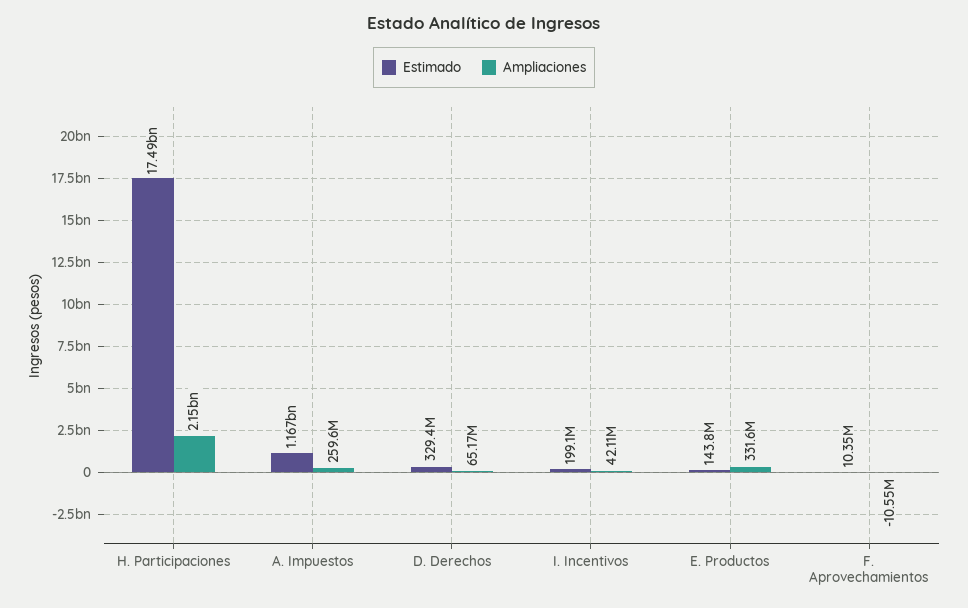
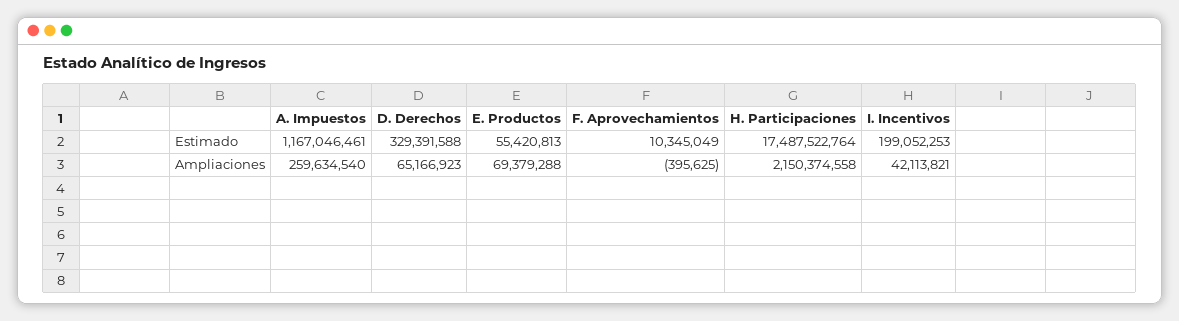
  {
    "Estimado": {
      "H. Participaciones": 17487522764,
      "A. Impuestos": 1167046461,
      "D. Derechos": 329391588,
      "I. Incentivos": 199052253,
-     "E. Productos": 143800000,
+     "E. Productos": 55420813,
      "F. Aprovechamientos": 10345049
    },
    "Ampliaciones": {
      "H. Participaciones": 2150374558,
      "A. Impuestos": 259634540,
      "D. Derechos": 65166923,
      "I. Incentivos": 42113821,
-     "E. Productos": 331600000,
+     "E. Productos": 69379288,
-     "F. Aprovechamientos": -10550000
+     "F. Aprovechamientos": -395625
    }
  }

